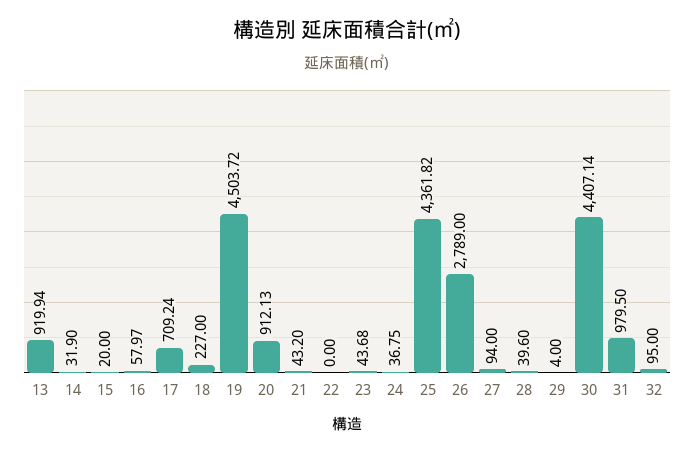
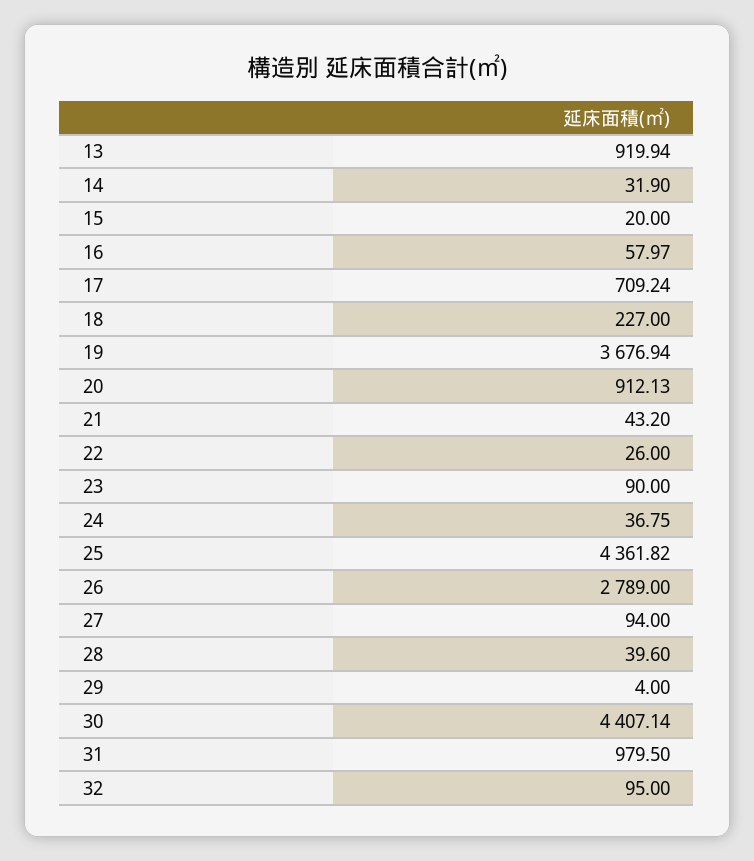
  {
    "13": 919.94,
    "14": 31.9,
    "15": 20,
    "16": 57.97,
    "17": 709.24,
    "18": 227,
-   "19": 4503.72,
+   "19": 3676.94,
    "20": 912.13,
    "21": 43.2,
-   "22": 0,
+   "22": 26,
-   "23": 43.68,
+   "23": 90,
    "24": 36.75,
    "25": 4361.82,
    "26": 2789,
    "27": 94,
    "28": 39.6,
    "29": 4,
    "30": 4407.14,
    "31": 979.5,
    "32": 95
  }

